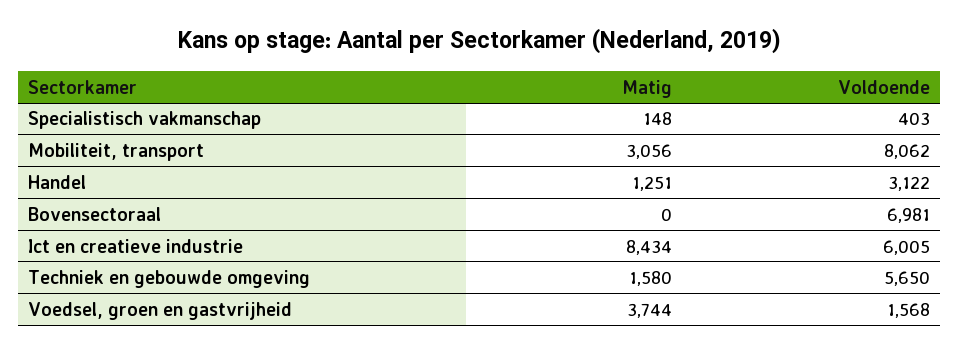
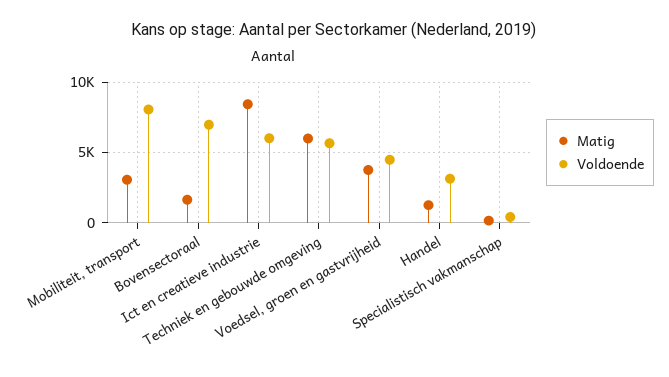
  {
    "Matig": {
      "Specialistisch vakmanschap": 148,
      "Mobiliteit, transport": 3056,
      "Handel": 1251,
-     "Bovensectoraal": 0,
+     "Bovensectoraal": 1500,
      "Ict en creatieve industrie": 8434,
-     "Techniek en gebouwde omgeving": 1580,
+     "Techniek en gebouwde omgeving": 6000,
      "Voedsel, groen en gastvrijheid": 3744
    },
    "Voldoende": {
      "Specialistisch vakmanschap": 403,
      "Mobiliteit, transport": 8062,
      "Handel": 3122,
      "Bovensectoraal": 6981,
      "Ict en creatieve industrie": 6005,
      "Techniek en gebouwde omgeving": 5650,
-     "Voedsel, groen en gastvrijheid": 1568
+     "Voedsel, groen en gastvrijheid": 4500
    }
  }

